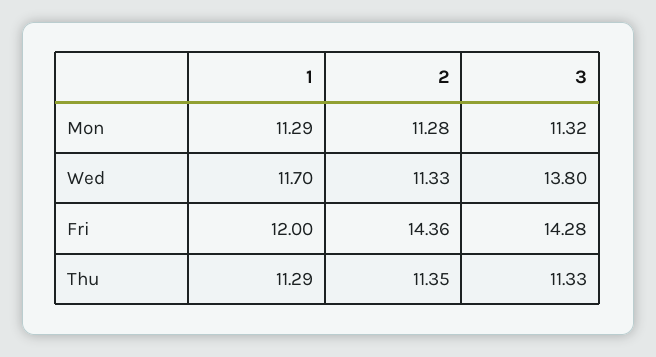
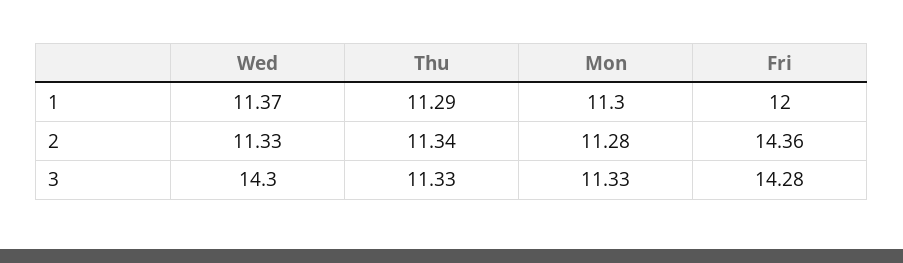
  {
    "1": {
-     "Mon": 11.29,
+     "Mon": 11.3,
-     "Wed": 11.7,
+     "Wed": 11.37,
      "Fri": 12,
      "Thu": 11.29
    },
    "2": {
      "Mon": 11.28,
      "Wed": 11.33,
      "Fri": 14.36,
-     "Thu": 11.35
+     "Thu": 11.34
    },
    "3": {
-     "Mon": 11.32,
+     "Mon": 11.33,
-     "Wed": 13.8,
+     "Wed": 14.3,
      "Fri": 14.28,
      "Thu": 11.33
    }
  }

